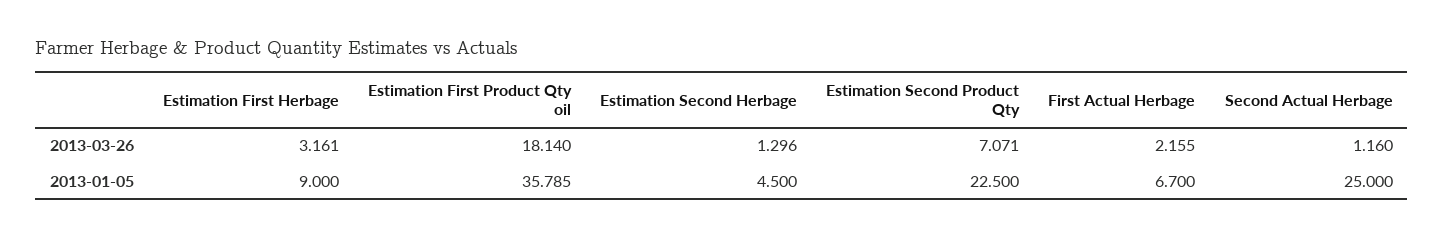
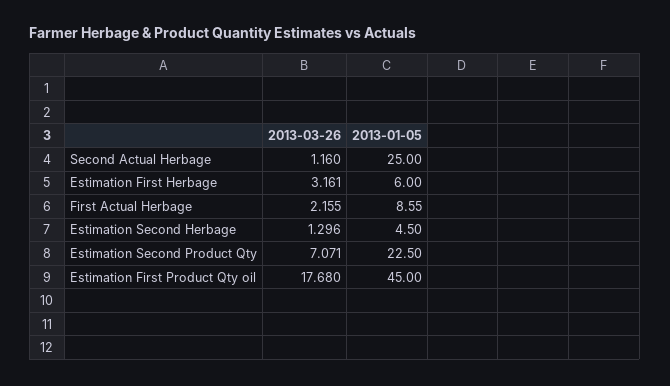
  {
    "Estimation First Herbage": {
      "2013-03-26": 3.161,
-     "2013-01-05": 9
+     "2013-01-05": 6
    },
    "Estimation First Product Qty oil": {
-     "2013-03-26": 18.14,
+     "2013-03-26": 17.68,
-     "2013-01-05": 35.785
+     "2013-01-05": 45
    },
    "Estimation Second Herbage": {
      "2013-03-26": 1.296,
      "2013-01-05": 4.5
    },
    "Estimation Second Product Qty": {
      "2013-03-26": 7.071,
      "2013-01-05": 22.5
    },
    "First Actual Herbage": {
      "2013-03-26": 2.155,
-     "2013-01-05": 6.7
+     "2013-01-05": 8.55
    },
    "Second Actual Herbage": {
      "2013-03-26": 1.16,
      "2013-01-05": 25
    }
  }

